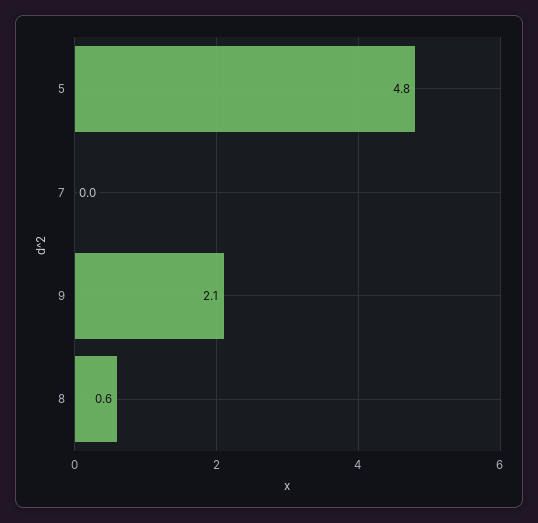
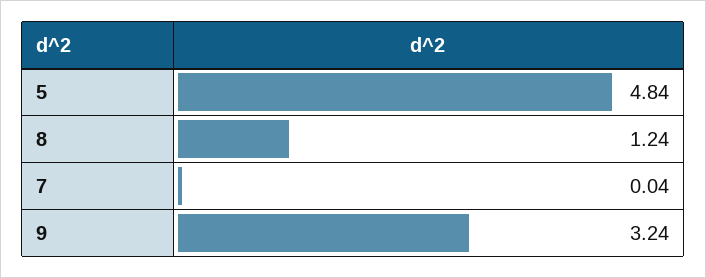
  {
    "5": 4.84,
    "7": 0.04,
-   "9": 2.1,
+   "9": 3.24,
-   "8": 0.6
+   "8": 1.24
  }

